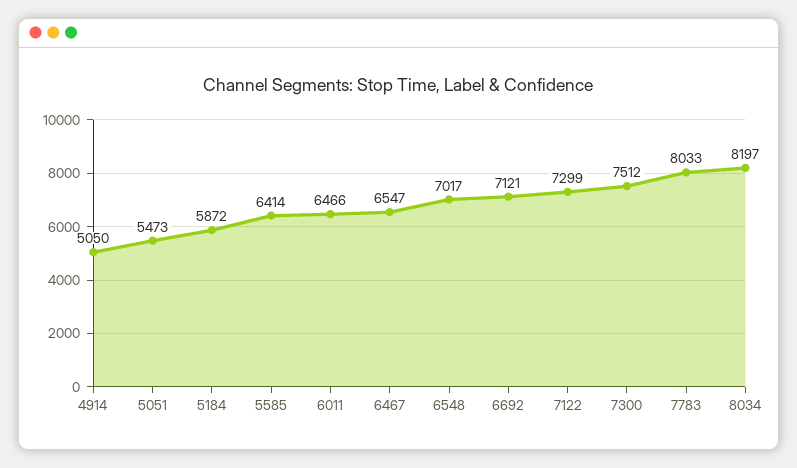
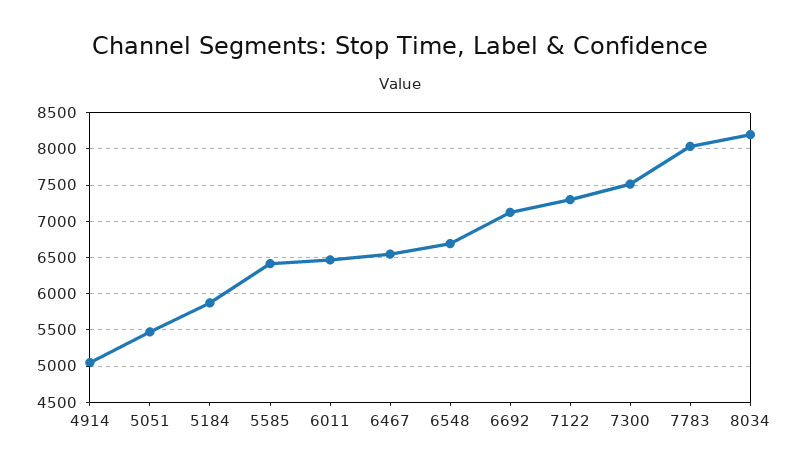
  {
    "4914": 5050,
    "5051": 5473,
    "5184": 5872,
    "5585": 6414,
    "6011": 6466,
    "6467": 6547,
-   "6548": 7017,
+   "6548": 6700,
    "6692": 7121,
    "7122": 7299,
    "7300": 7512,
    "7783": 8033,
    "8034": 8197
  }

